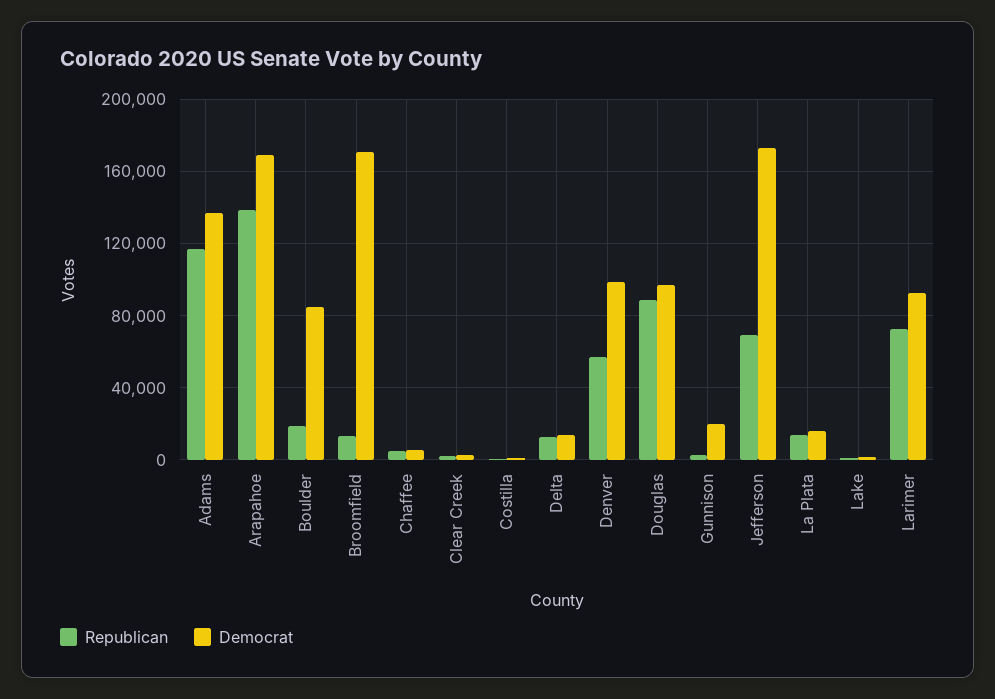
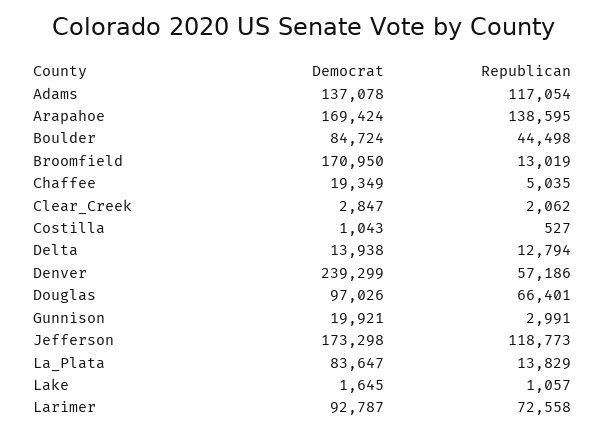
  {
    "Republican": {
      "Adams": 117054,
      "Arapahoe": 138595,
-     "Boulder": 20000,
+     "Boulder": 44498,
      "Broomfield": 13019,
      "Chaffee": 5035,
      "Clear Creek": 2062,
      "Costilla": 527,
      "Delta": 12794,
      "Denver": 57186,
-     "Douglas": 90000,
+     "Douglas": 66401,
      "Gunnison": 2991,
-     "Jefferson": 70000,
+     "Jefferson": 118773,
      "La Plata": 13829,
      "Lake": 1057,
      "Larimer": 72558
    },
    "Democrat": {
      "Adams": 137078,
      "Arapahoe": 169424,
      "Boulder": 84724,
      "Broomfield": 170950,
-     "Chaffee": 5000,
+     "Chaffee": 19349,
      "Clear Creek": 2847,
      "Costilla": 1043,
      "Delta": 13938,
-     "Denver": 100000,
+     "Denver": 239299,
      "Douglas": 97026,
      "Gunnison": 19921,
      "Jefferson": 173298,
-     "La Plata": 15000,
+     "La Plata": 83647,
      "Lake": 1645,
      "Larimer": 92787
    }
  }

